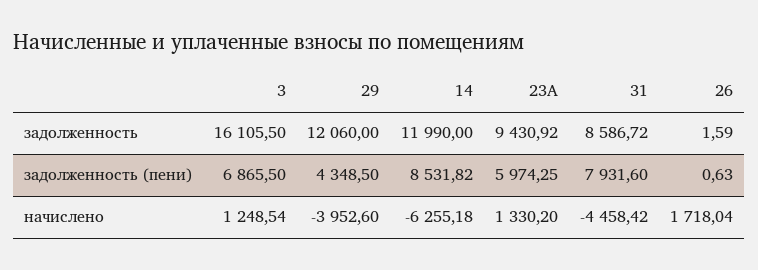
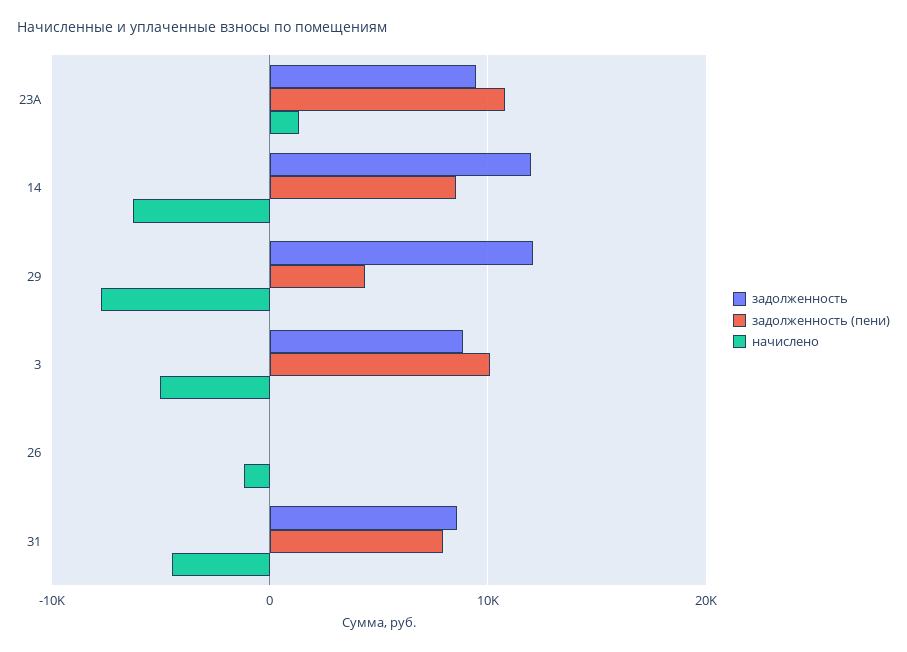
  {
    "задолженность": {
-     "3": 16105.5,
+     "3": 9000,
      "29": 12060,
      "14": 11990,
      "23А": 9430.92,
      "31": 8586.72,
      "26": 1.59
    },
    "задолженность (пени)": {
-     "3": 6865.5,
+     "3": 10000,
      "29": 4348.5,
      "14": 8531.82,
-     "23А": 5974.25,
+     "23А": 11000,
      "31": 7931.6,
      "26": 0.63
    },
    "начислено": {
-     "3": 1248.54,
+     "3": -5000,
-     "29": -3952.6,
+     "29": -8000,
      "14": -6255.18,
      "23А": 1330.2,
      "31": -4458.42,
-     "26": 1718.04
+     "26": -1000
    }
  }

